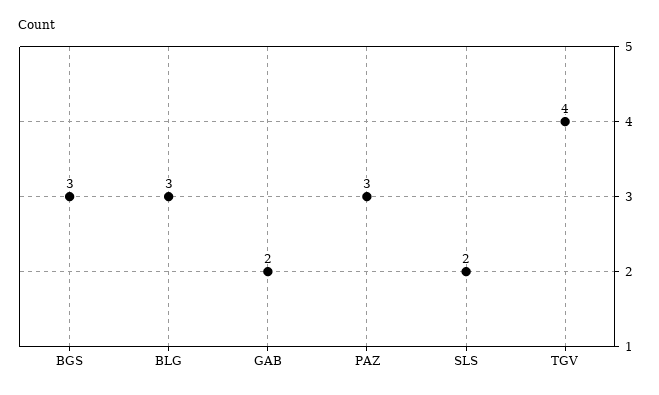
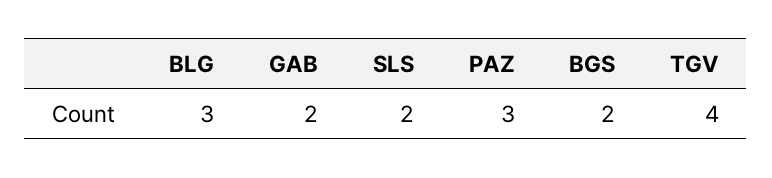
  {
-   "BGS": 3,
+   "BGS": 2,
    "BLG": 3,
    "GAB": 2,
    "PAZ": 3,
    "SLS": 2,
    "TGV": 4
  }

